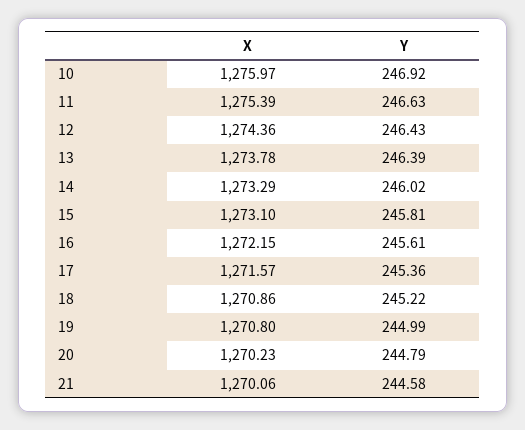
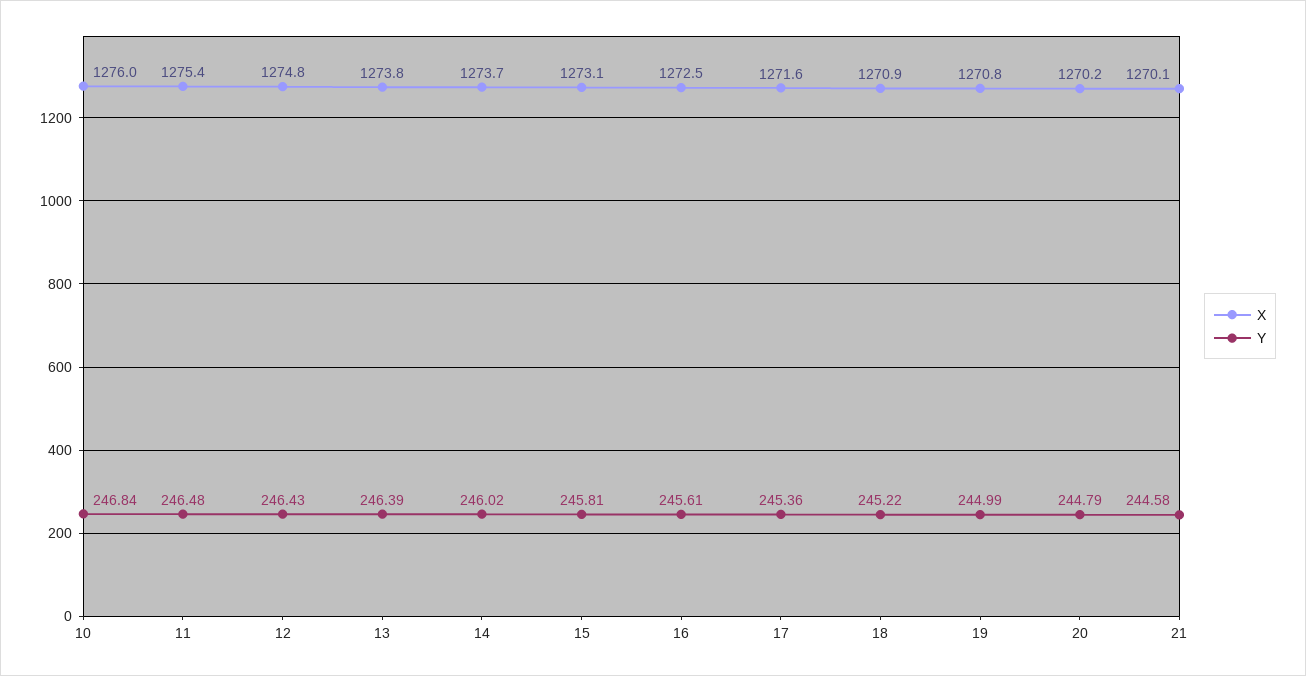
  {
    "X": {
      "10": 1275.97,
      "11": 1275.39,
-     "12": 1274.36,
+     "12": 1274.8,
      "13": 1273.78,
-     "14": 1273.29,
+     "14": 1273.7,
      "15": 1273.1,
-     "16": 1272.15,
+     "16": 1272.5,
      "17": 1271.57,
      "18": 1270.86,
      "19": 1270.8,
      "20": 1270.23,
      "21": 1270.06
    },
    "Y": {
-     "10": 246.92,
+     "10": 246.84,
-     "11": 246.63,
+     "11": 246.48,
      "12": 246.43,
      "13": 246.39,
      "14": 246.02,
      "15": 245.81,
      "16": 245.61,
      "17": 245.36,
      "18": 245.22,
      "19": 244.99,
      "20": 244.79,
      "21": 244.58
    }
  }

